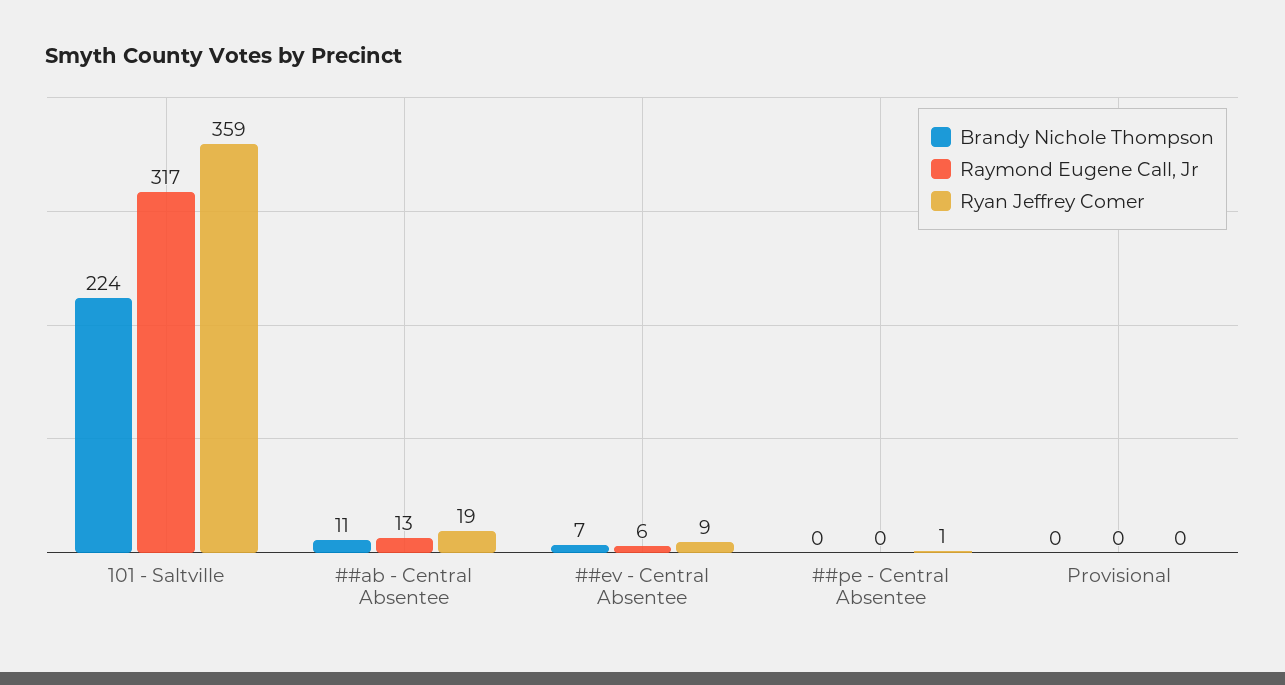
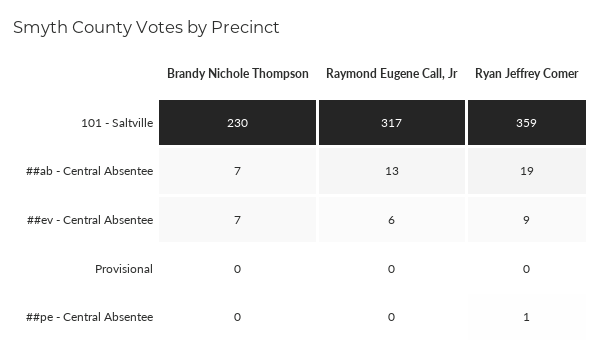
  {
    "Brandy Nichole Thompson": {
-     "101 - Saltville": 224,
+     "101 - Saltville": 230,
-     "##ab - Central Absentee": 11,
+     "##ab - Central Absentee": 7,
      "##ev - Central Absentee": 7,
      "##pe - Central Absentee": 0,
      "Provisional": 0
    },
    "Raymond Eugene Call, Jr": {
      "101 - Saltville": 317,
      "##ab - Central Absentee": 13,
      "##ev - Central Absentee": 6,
      "##pe - Central Absentee": 0,
      "Provisional": 0
    },
    "Ryan Jeffrey Comer": {
      "101 - Saltville": 359,
      "##ab - Central Absentee": 19,
      "##ev - Central Absentee": 9,
      "##pe - Central Absentee": 1,
      "Provisional": 0
    }
  }

